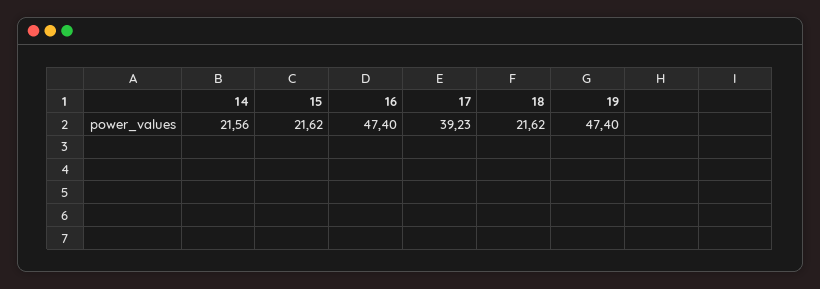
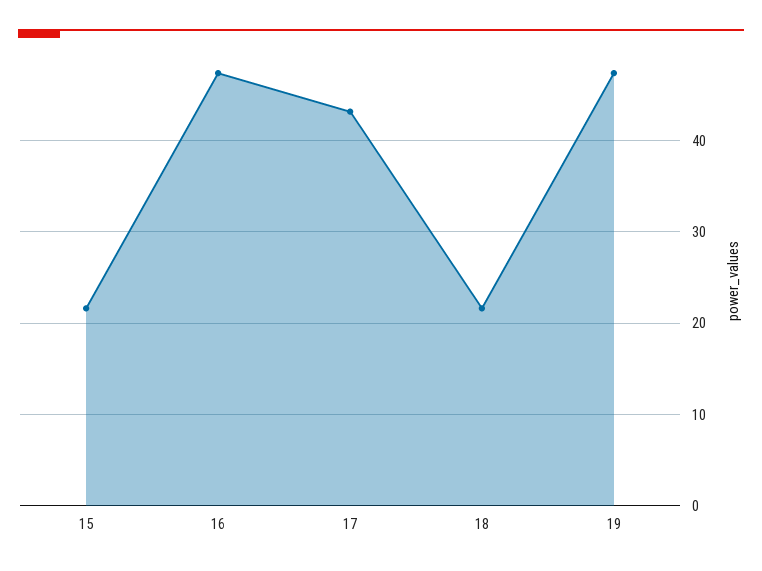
  {
-   "14": 21.56,
    "15": 21.62,
    "16": 47.4,
-   "17": 39.23,
+   "17": 43,
    "18": 21.62,
    "19": 47.4
  }

